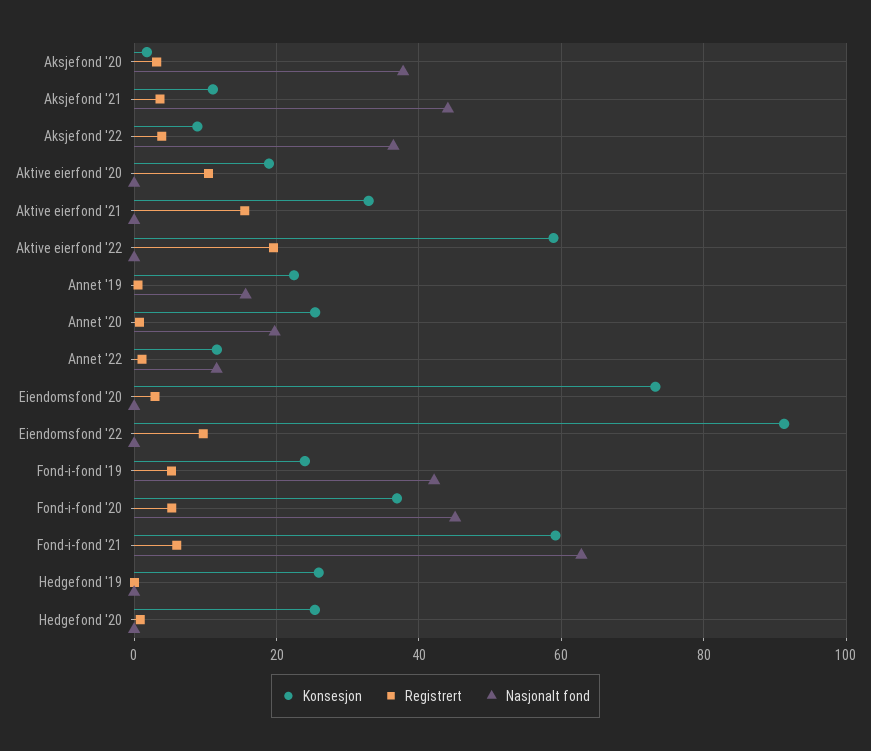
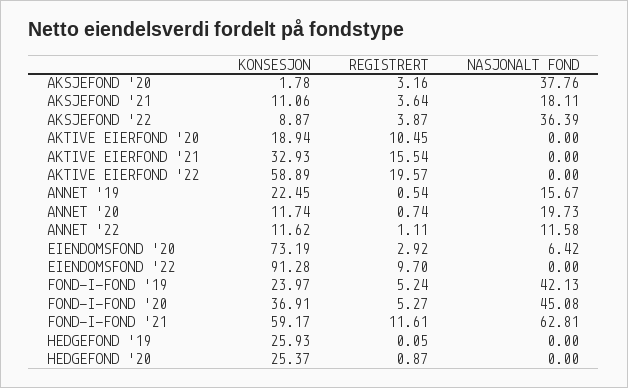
  {
    "Konsesjon": {
      "Aksjefond '20": 1.78,
      "Aksjefond '21": 11.06,
      "Aksjefond '22": 8.87,
      "Aktive eierfond '20": 18.94,
      "Aktive eierfond '21": 32.93,
      "Aktive eierfond '22": 58.89,
      "Annet '19": 22.45,
-     "Annet '20": 26,
+     "Annet '20": 11.74,
      "Annet '22": 11.62,
      "Eiendomsfond '20": 73.19,
      "Eiendomsfond '22": 91.28,
      "Fond-i-fond '19": 23.97,
      "Fond-i-fond '20": 36.91,
      "Fond-i-fond '21": 59.17,
      "Hedgefond '19": 25.93,
      "Hedgefond '20": 25.37
    },
    "Registrert": {
      "Aksjefond '20": 3.16,
      "Aksjefond '21": 3.64,
      "Aksjefond '22": 3.87,
      "Aktive eierfond '20": 10.45,
      "Aktive eierfond '21": 15.54,
      "Aktive eierfond '22": 19.57,
      "Annet '19": 0.54,
      "Annet '20": 0.74,
      "Annet '22": 1.11,
      "Eiendomsfond '20": 2.92,
      "Eiendomsfond '22": 9.7,
      "Fond-i-fond '19": 5.24,
      "Fond-i-fond '20": 5.27,
-     "Fond-i-fond '21": 6,
+     "Fond-i-fond '21": 11.61,
      "Hedgefond '19": 0.05,
      "Hedgefond '20": 0.87
    },
    "Nasjonalt fond": {
      "Aksjefond '20": 37.76,
-     "Aksjefond '21": 44,
+     "Aksjefond '21": 18.11,
      "Aksjefond '22": 36.39,
      "Aktive eierfond '20": 0,
      "Aktive eierfond '21": 0,
      "Aktive eierfond '22": 0,
      "Annet '19": 15.67,
      "Annet '20": 19.73,
      "Annet '22": 11.58,
-     "Eiendomsfond '20": 0,
+     "Eiendomsfond '20": 6.42,
      "Eiendomsfond '22": 0,
      "Fond-i-fond '19": 42.13,
      "Fond-i-fond '20": 45.08,
      "Fond-i-fond '21": 62.81,
      "Hedgefond '19": 0,
      "Hedgefond '20": 0
    }
  }

